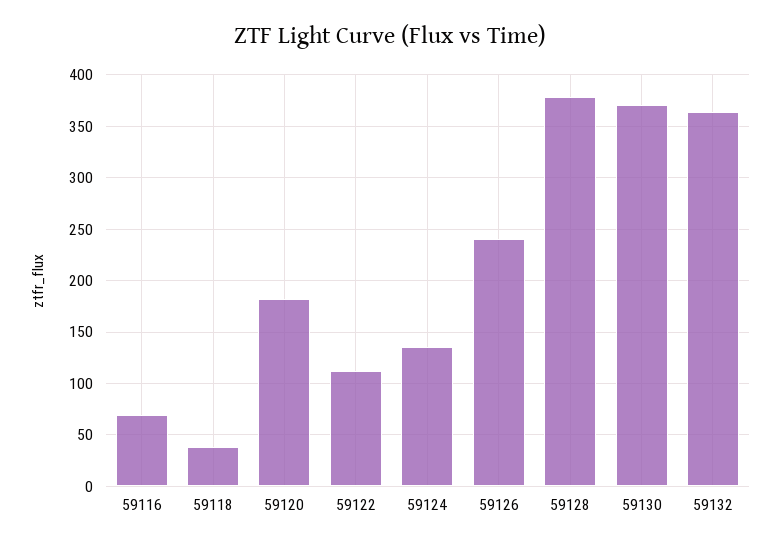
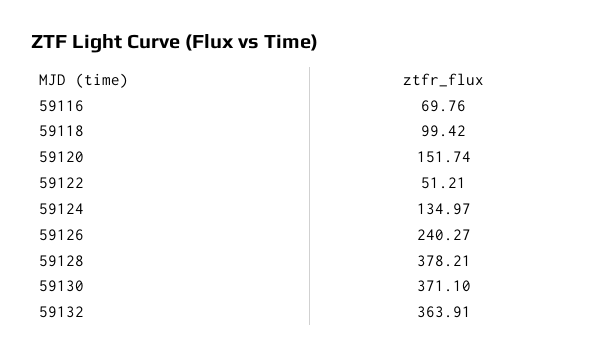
  {
    "59116": 69.76,
-   "59118": 40,
+   "59118": 99.42,
-   "59120": 180,
+   "59120": 151.74,
-   "59122": 110,
+   "59122": 51.21,
    "59124": 134.97,
    "59126": 240.27,
    "59128": 378.21,
    "59130": 371.1,
    "59132": 363.91
  }

